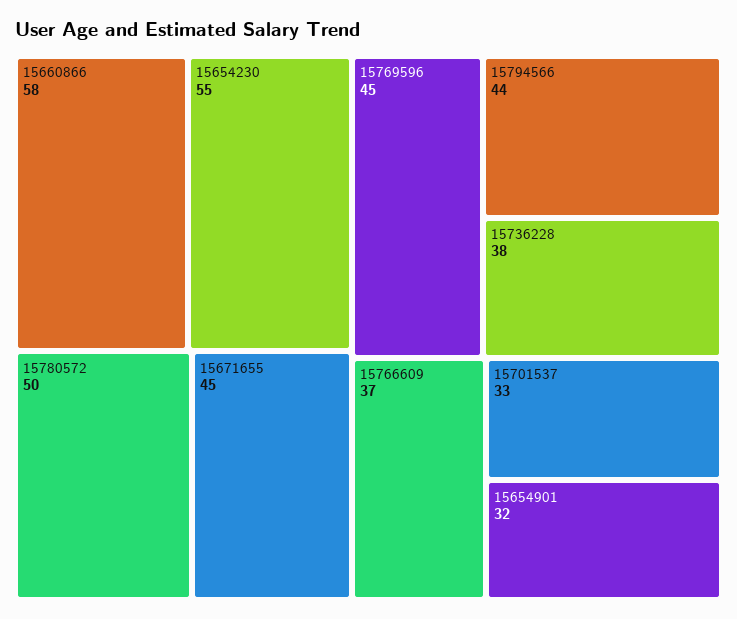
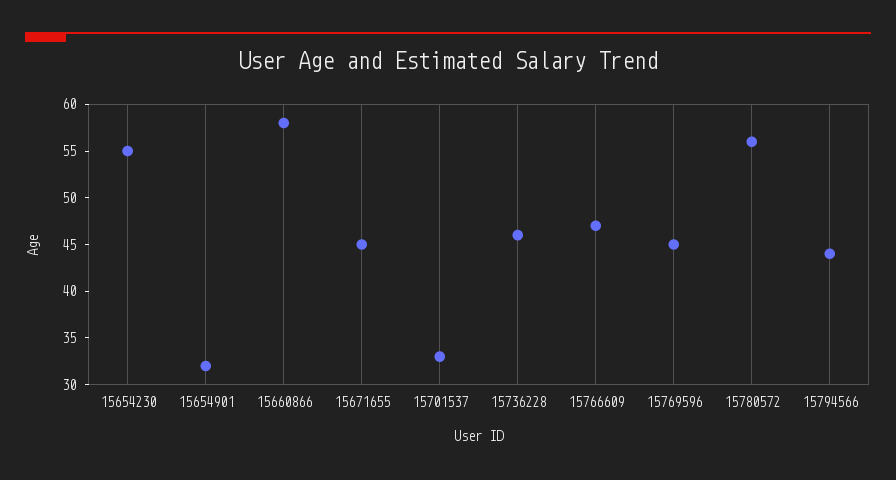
  {
    "15660866": 58,
    "15654230": 55,
-   "15780572": 50,
+   "15780572": 56,
    "15671655": 45,
    "15769596": 45,
    "15794566": 44,
-   "15736228": 38,
+   "15736228": 46,
-   "15766609": 37,
+   "15766609": 47,
    "15701537": 33,
    "15654901": 32
  }

